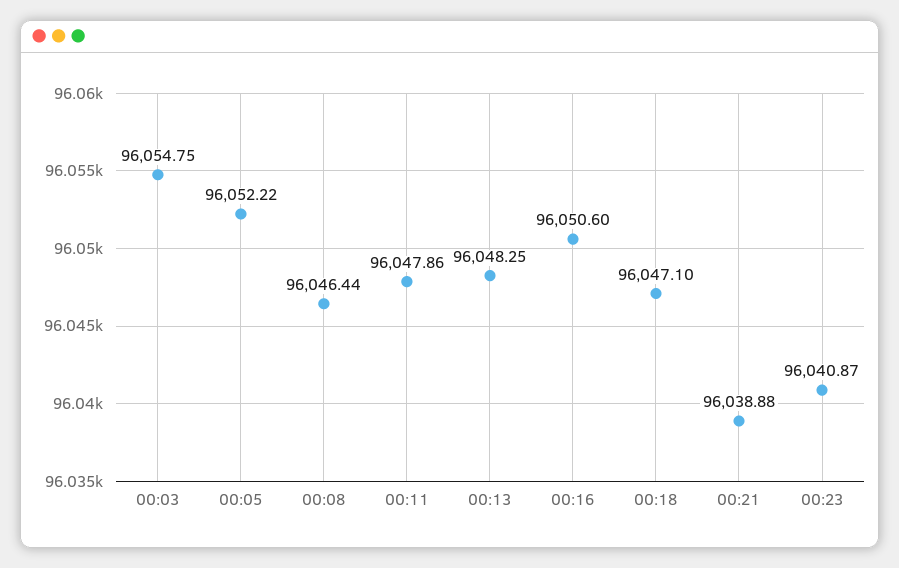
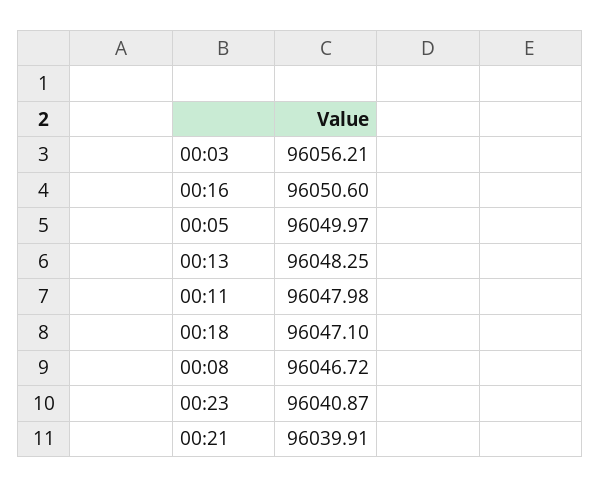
  {
-   "00:03": 96054.75,
+   "00:03": 96056.21,
-   "00:05": 96052.22,
+   "00:05": 96049.97,
-   "00:08": 96046.44,
+   "00:08": 96046.72,
-   "00:11": 96047.86,
+   "00:11": 96047.98,
    "00:13": 96048.25,
    "00:16": 96050.6,
    "00:18": 96047.1,
-   "00:21": 96038.88,
+   "00:21": 96039.91,
    "00:23": 96040.87
  }

